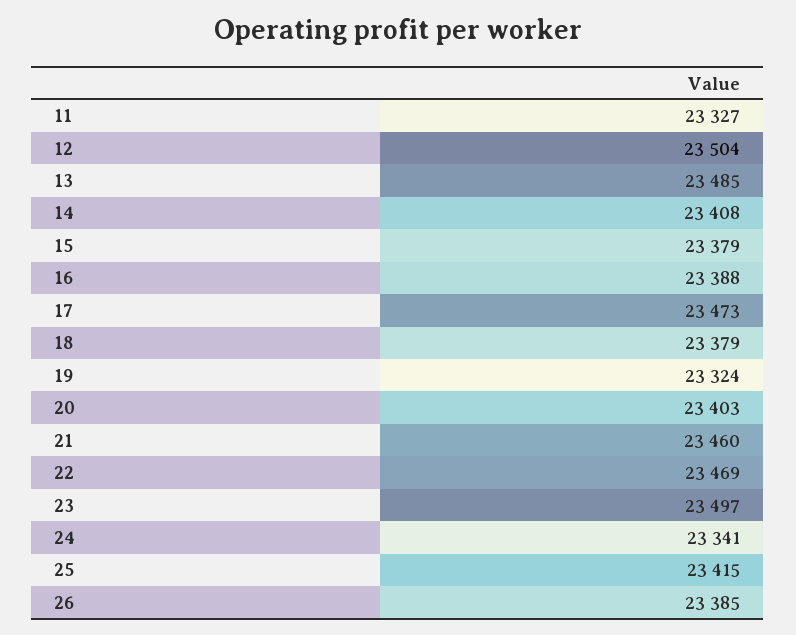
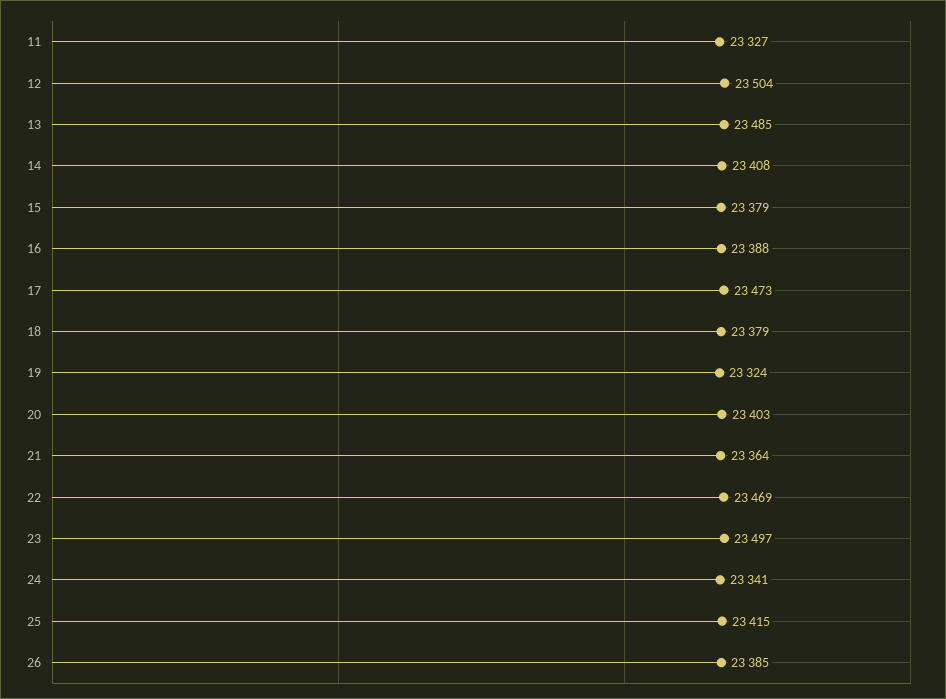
  {
    "11": 23327,
    "12": 23504,
    "13": 23485,
    "14": 23408,
    "15": 23379,
    "16": 23388,
    "17": 23473,
    "18": 23379,
    "19": 23324,
    "20": 23403,
-   "21": 23460,
+   "21": 23364,
    "22": 23469,
    "23": 23497,
    "24": 23341,
    "25": 23415,
    "26": 23385
  }

